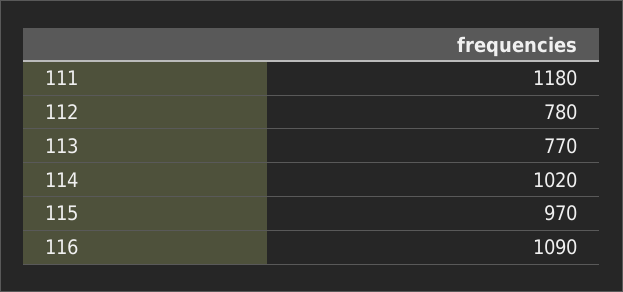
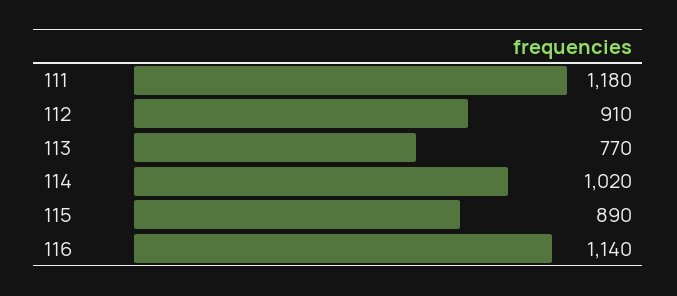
  {
    "111": 1180,
-   "112": 780,
+   "112": 910,
    "113": 770,
    "114": 1020,
-   "115": 970,
+   "115": 890,
-   "116": 1090
+   "116": 1140
  }

